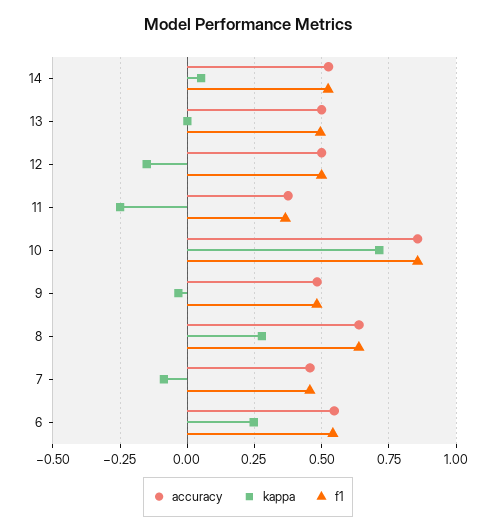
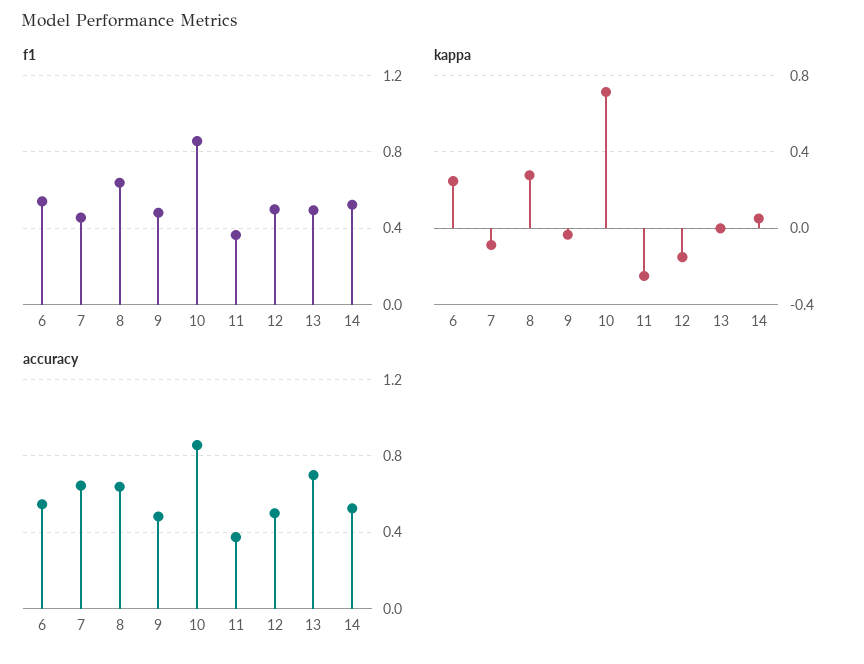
  {
    "accuracy": {
      "14": 0.525,
-     "13": 0.5,
+     "13": 0.7,
      "12": 0.5,
      "11": 0.375,
      "10": 0.85,
      "9": 0.475,
      "8": 0.65,
-     "7": 0.45,
+     "7": 0.65,
      "6": 0.55
    },
    "kappa": {
      "14": 0.05,
      "13": 0,
      "12": -0.15,
      "11": -0.25,
      "10": 0.725,
      "9": -0.025,
      "8": 0.275,
      "7": -0.075,
      "6": 0.25
    },
    "f1": {
      "14": 0.525,
      "13": 0.5,
      "12": 0.5,
      "11": 0.375,
      "10": 0.85,
      "9": 0.475,
      "8": 0.65,
      "7": 0.45,
      "6": 0.55
    }
  }

